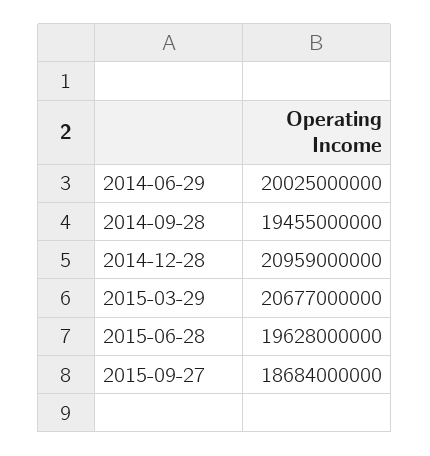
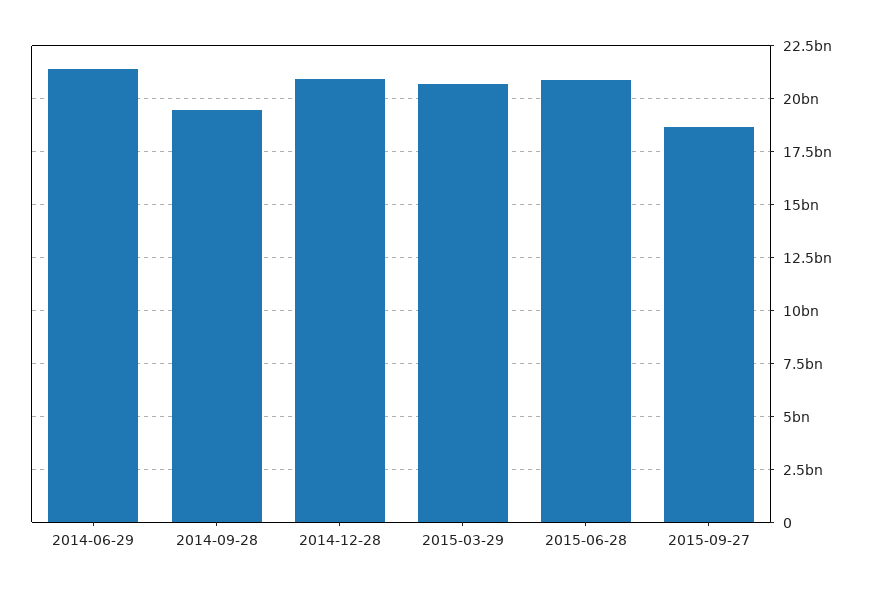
  {
-   "2014-06-29": 20025000000,
+   "2014-06-29": 21500000000,
    "2014-09-28": 19455000000,
    "2014-12-28": 20959000000,
    "2015-03-29": 20677000000,
-   "2015-06-28": 19628000000,
+   "2015-06-28": 21000000000,
    "2015-09-27": 18684000000
  }

